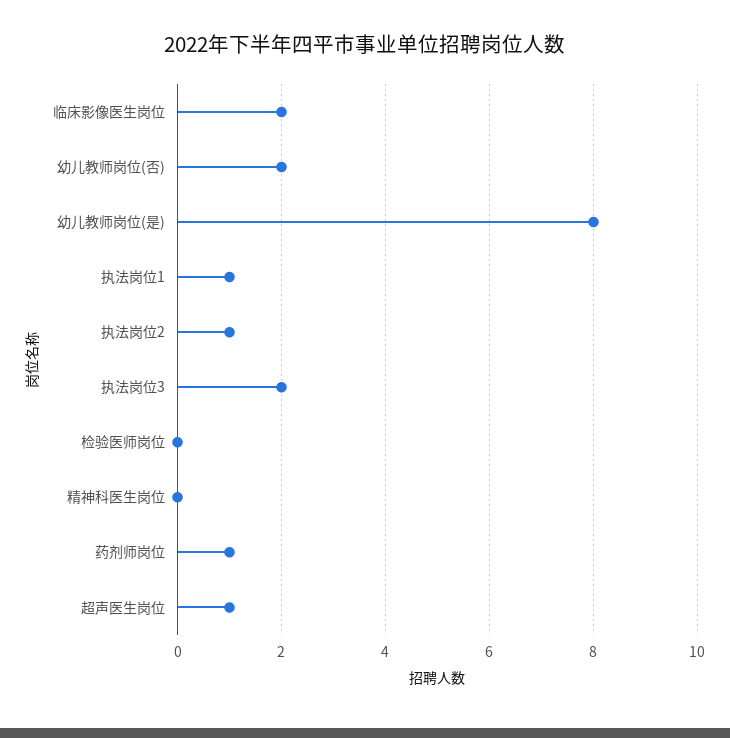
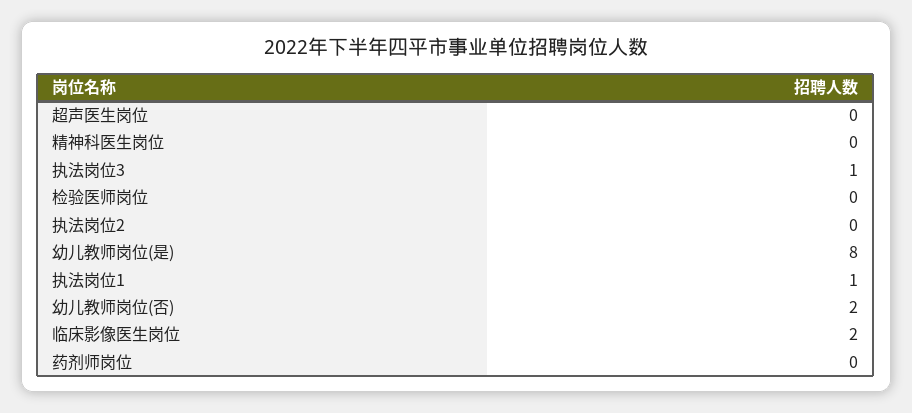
  {
    "临床影像医生岗位": 2,
    "幼儿教师岗位(否)": 2,
    "幼儿教师岗位(是)": 8,
    "执法岗位1": 1,
-   "执法岗位2": 1,
+   "执法岗位2": 0,
-   "执法岗位3": 2,
+   "执法岗位3": 1,
    "检验医师岗位": 0,
    "精神科医生岗位": 0,
-   "药剂师岗位": 1,
+   "药剂师岗位": 0,
-   "超声医生岗位": 1
+   "超声医生岗位": 0
  }

